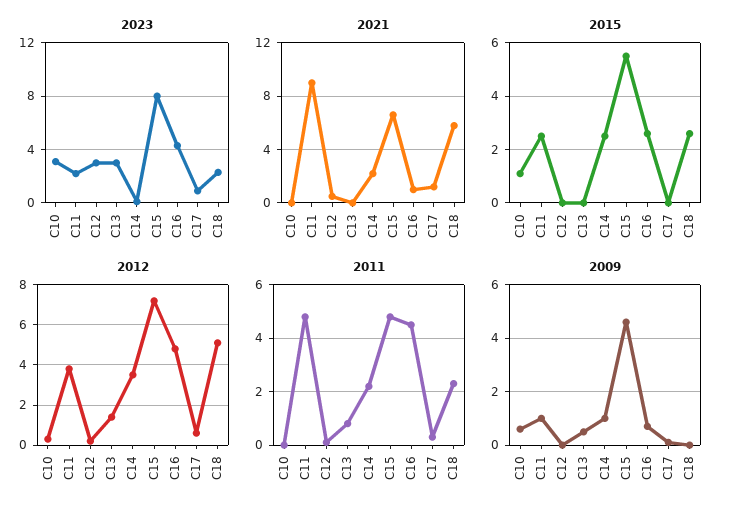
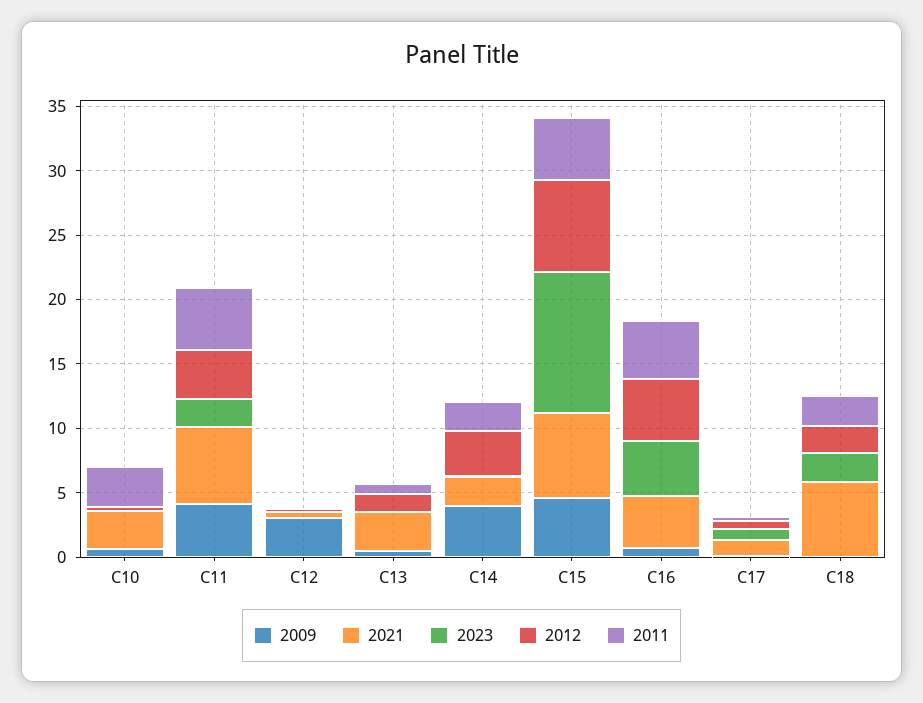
  {
    "2023": {
-     "C10": 3,
+     "C10": 0,
      "C11": 2,
-     "C12": 3,
+     "C12": 0,
-     "C13": 3,
+     "C13": 0,
      "C14": 0,
-     "C15": 8,
+     "C15": 11,
      "C16": 4.5,
      "C17": 1,
      "C18": 2.5
    },
    "2021": {
-     "C10": 0,
+     "C10": 3,
-     "C11": 9,
+     "C11": 6,
      "C12": 0.5,
-     "C13": 0,
+     "C13": 3,
      "C14": 2,
      "C15": 6.5,
-     "C16": 1,
+     "C16": 4,
      "C17": 1,
      "C18": 6
    },
-   "2015": {
-     "C10": 1,
-     "C11": 2.5,
-     "C12": 0,
-     "C13": 0,
-     "C14": 2.5,
-     "C15": 5.5,
-     "C16": 2.5,
-     "C17": 0,
-     "C18": 2.5
-   },
    "2012": {
      "C10": 0.5,
      "C11": 4,
      "C12": 0,
      "C13": 1.5,
      "C14": 3.5,
      "C15": 7,
      "C16": 5,
      "C17": 0.5,
-     "C18": 5
+     "C18": 2
    },
    "2011": {
-     "C10": 0,
+     "C10": 3,
      "C11": 5,
      "C12": 0,
      "C13": 1,
      "C14": 2,
      "C15": 5,
      "C16": 4.5,
      "C17": 0.5,
      "C18": 2.5
    },
    "2009": {
      "C10": 0.5,
-     "C11": 1,
+     "C11": 4,
-     "C12": 0,
+     "C12": 3,
      "C13": 0.5,
-     "C14": 1,
+     "C14": 4,
      "C15": 4.5,
      "C16": 0.5,
      "C17": 0,
      "C18": 0
    }
  }

